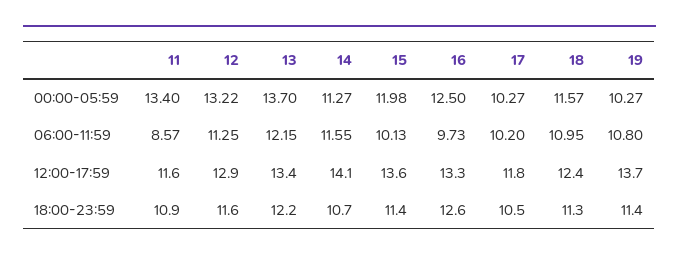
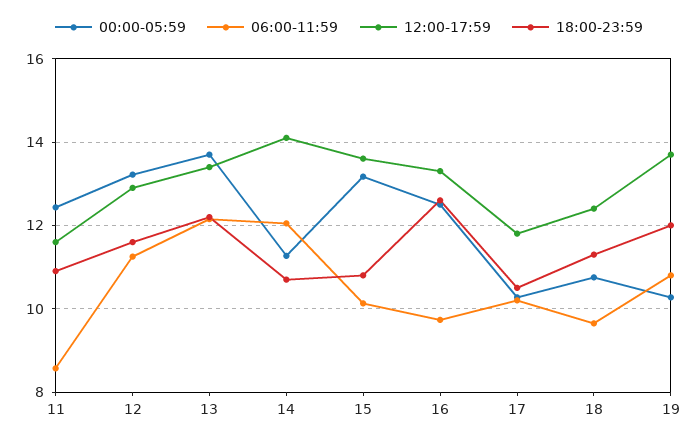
  {
    "00:00-05:59": {
-     "11": 13.4,
+     "11": 12.4,
      "12": 13.22,
      "13": 13.7,
      "14": 11.27,
-     "15": 11.98,
+     "15": 13.2,
      "16": 12.5,
      "17": 10.27,
-     "18": 11.57,
+     "18": 10.8,
      "19": 10.27
    },
    "06:00-11:59": {
      "11": 8.57,
      "12": 11.25,
      "13": 12.15,
-     "14": 11.55,
+     "14": 12,
      "15": 10.13,
      "16": 9.73,
      "17": 10.2,
-     "18": 10.95,
+     "18": 9.6,
      "19": 10.8
    },
    "12:00-17:59": {
      "11": 11.6,
      "12": 12.9,
      "13": 13.4,
      "14": 14.1,
      "15": 13.6,
      "16": 13.3,
      "17": 11.8,
      "18": 12.4,
      "19": 13.7
    },
    "18:00-23:59": {
      "11": 10.9,
      "12": 11.6,
      "13": 12.2,
      "14": 10.7,
-     "15": 11.4,
+     "15": 10.8,
      "16": 12.6,
      "17": 10.5,
      "18": 11.3,
-     "19": 11.4
+     "19": 12
    }
  }

